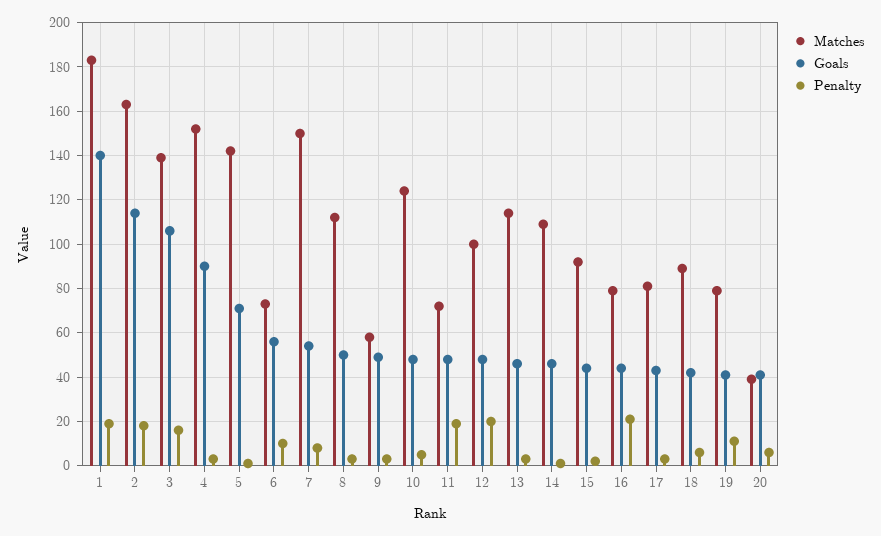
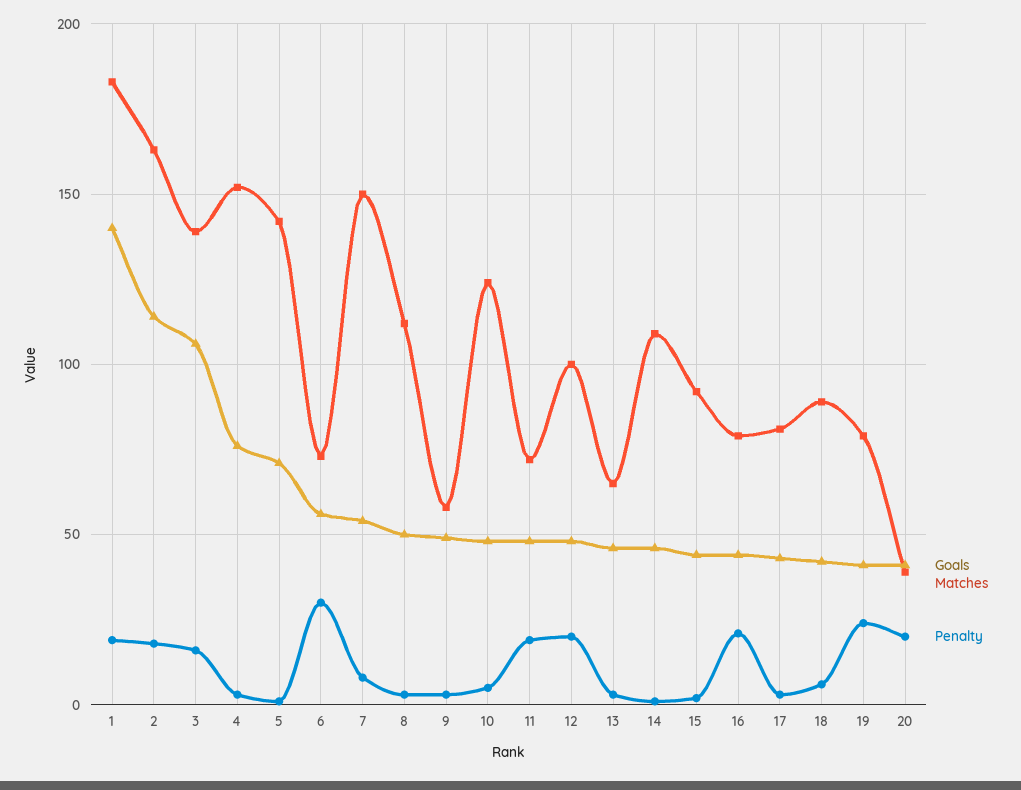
  {
    "Matches": {
      "1": 185,
      "2": 165,
      "3": 140,
      "4": 150,
      "5": 140,
      "6": 75,
      "7": 150,
      "8": 110,
      "9": 60,
      "10": 125,
      "11": 70,
      "12": 100,
-     "13": 115,
+     "13": 65,
      "14": 110,
      "15": 90,
      "16": 80,
      "17": 80,
      "18": 90,
      "19": 80,
      "20": 40
    },
    "Goals": {
      "1": 140,
      "2": 115,
      "3": 105,
-     "4": 90,
+     "4": 75,
      "5": 70,
      "6": 55,
      "7": 55,
      "8": 50,
      "9": 50,
      "10": 50,
      "11": 50,
      "12": 50,
      "13": 45,
      "14": 45,
      "15": 45,
      "16": 45,
      "17": 45,
      "18": 40,
      "19": 40,
      "20": 40
    },
    "Penalty": {
      "1": 20,
      "2": 20,
      "3": 15,
      "4": 5,
      "5": 0,
-     "6": 10,
+     "6": 30,
      "7": 10,
      "8": 5,
      "9": 5,
      "10": 5,
      "11": 20,
      "12": 20,
      "13": 5,
      "14": 0,
      "15": 0,
      "16": 20,
      "17": 5,
      "18": 5,
-     "19": 10,
+     "19": 25,
-     "20": 5
+     "20": 20
    }
  }

